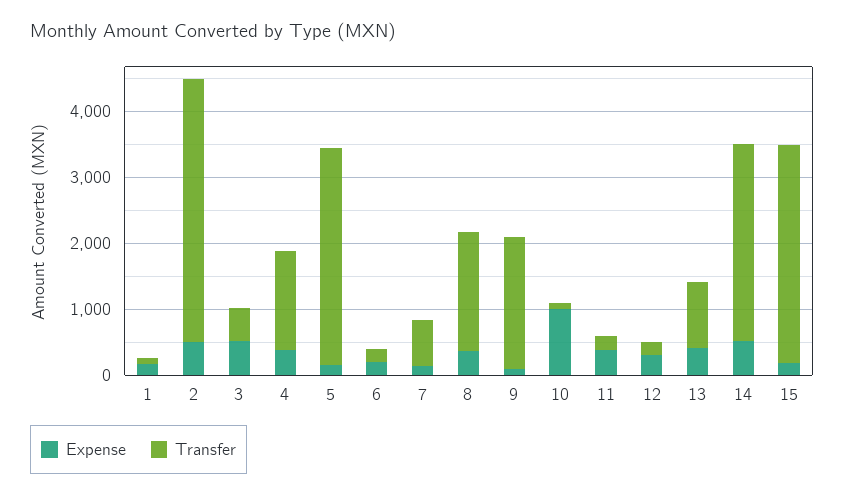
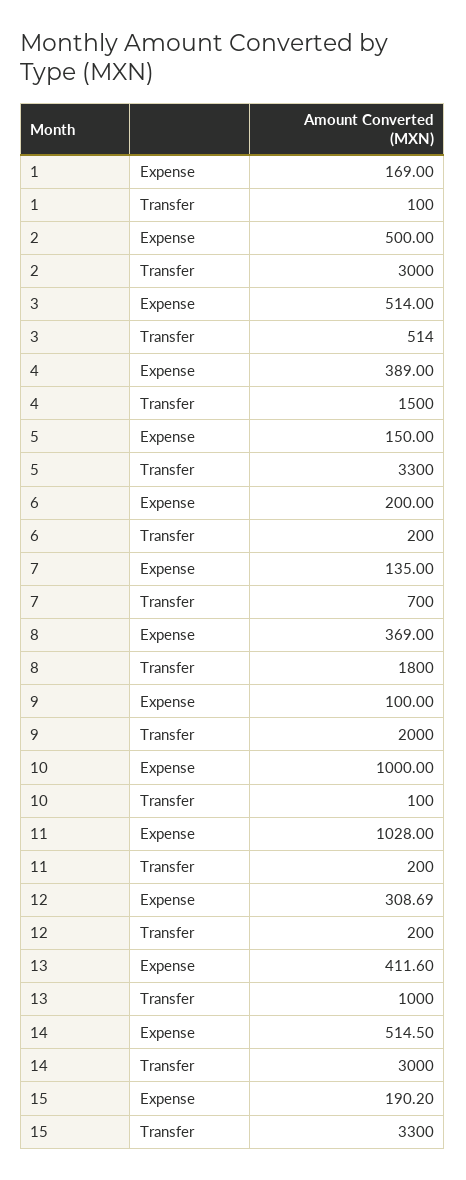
  {
    "Expense": {
      "1": 169,
      "2": 500,
      "3": 514,
      "4": 389,
      "5": 150,
      "6": 200,
      "7": 135,
      "8": 369,
      "9": 100,
      "10": 1000,
-     "11": 400,
+     "11": 1028,
      "12": 308.69,
      "13": 411.6,
      "14": 514.5,
      "15": 190.2
    },
    "Transfer": {
      "1": 100,
-     "2": 4000,
+     "2": 3000,
      "3": 514,
      "4": 1500,
      "5": 3300,
      "6": 200,
      "7": 700,
      "8": 1800,
      "9": 2000,
      "10": 100,
      "11": 200,
      "12": 200,
      "13": 1000,
      "14": 3000,
      "15": 3300
    }
  }

